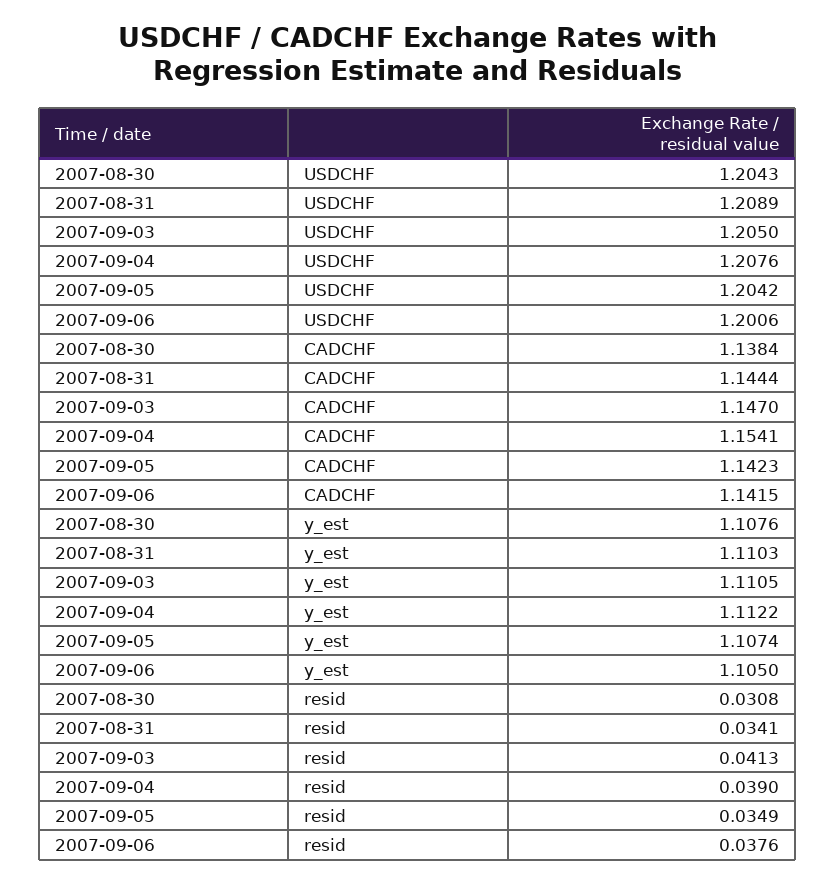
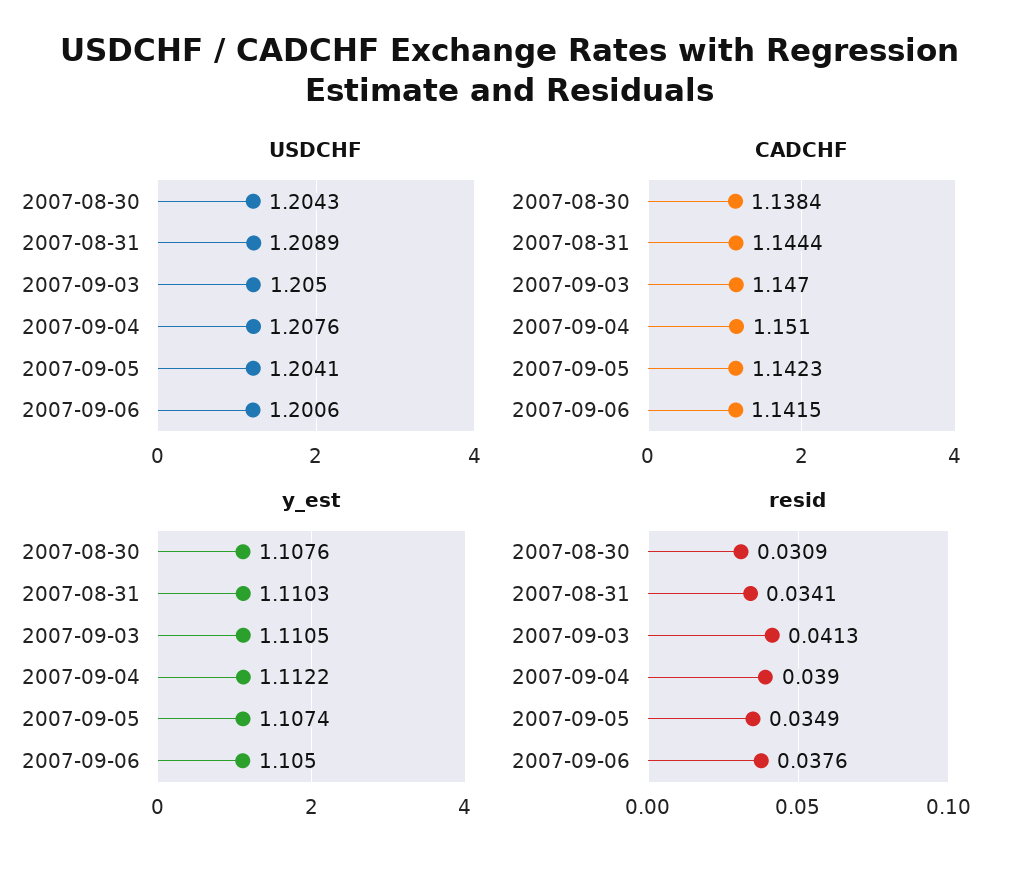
  {
    "USDCHF": {
      "2007-08-30": 1.2043,
      "2007-08-31": 1.2089,
      "2007-09-03": 1.205,
      "2007-09-04": 1.2076,
-     "2007-09-05": 1.2042,
+     "2007-09-05": 1.2041,
      "2007-09-06": 1.2006
    },
    "CADCHF": {
      "2007-08-30": 1.1384,
      "2007-08-31": 1.1444,
      "2007-09-03": 1.147,
-     "2007-09-04": 1.1541,
+     "2007-09-04": 1.151,
      "2007-09-05": 1.1423,
      "2007-09-06": 1.1415
    },
    "y_est": {
      "2007-08-30": 1.1076,
      "2007-08-31": 1.1103,
      "2007-09-03": 1.1105,
      "2007-09-04": 1.1122,
      "2007-09-05": 1.1074,
      "2007-09-06": 1.105
    },
    "resid": {
-     "2007-08-30": 0.0308,
+     "2007-08-30": 0.0309,
      "2007-08-31": 0.0341,
      "2007-09-03": 0.0413,
      "2007-09-04": 0.039,
      "2007-09-05": 0.0349,
      "2007-09-06": 0.0376
    }
  }

